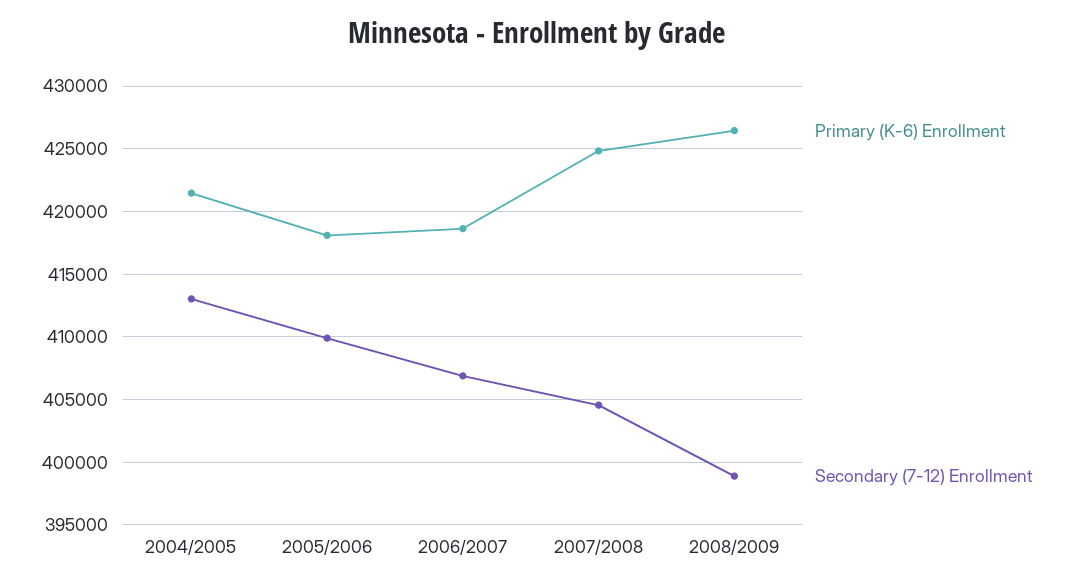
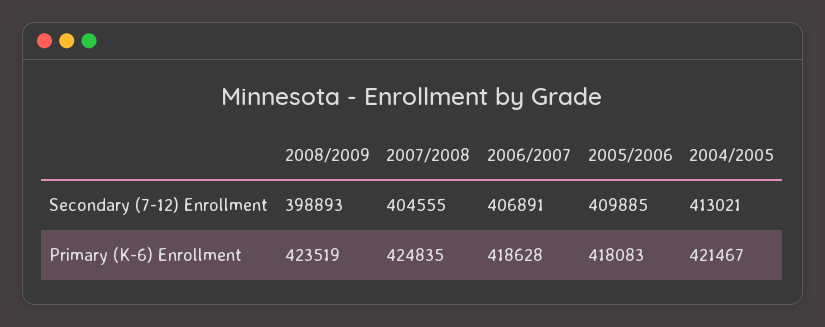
  {
    "Primary (K-6) Enrollment": {
      "2004/2005": 421467,
      "2005/2006": 418083,
      "2006/2007": 418628,
      "2007/2008": 424835,
-     "2008/2009": 426500
+     "2008/2009": 423519
    },
    "Secondary (7-12) Enrollment": {
      "2004/2005": 413021,
      "2005/2006": 409885,
      "2006/2007": 406891,
      "2007/2008": 404555,
      "2008/2009": 398893
    }
  }

